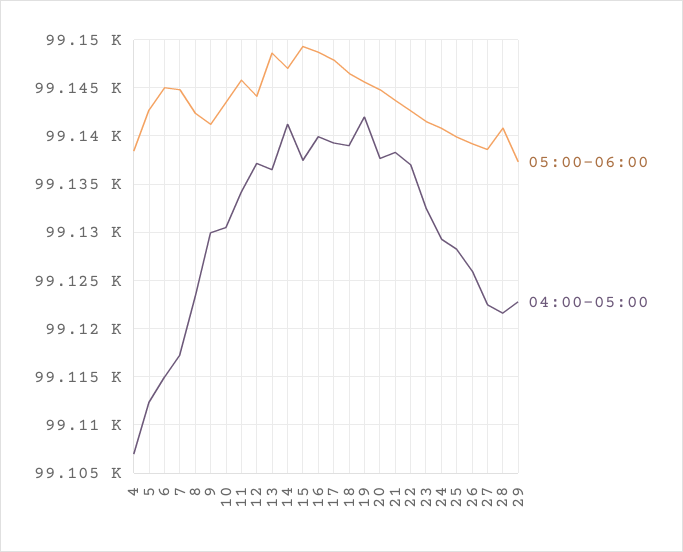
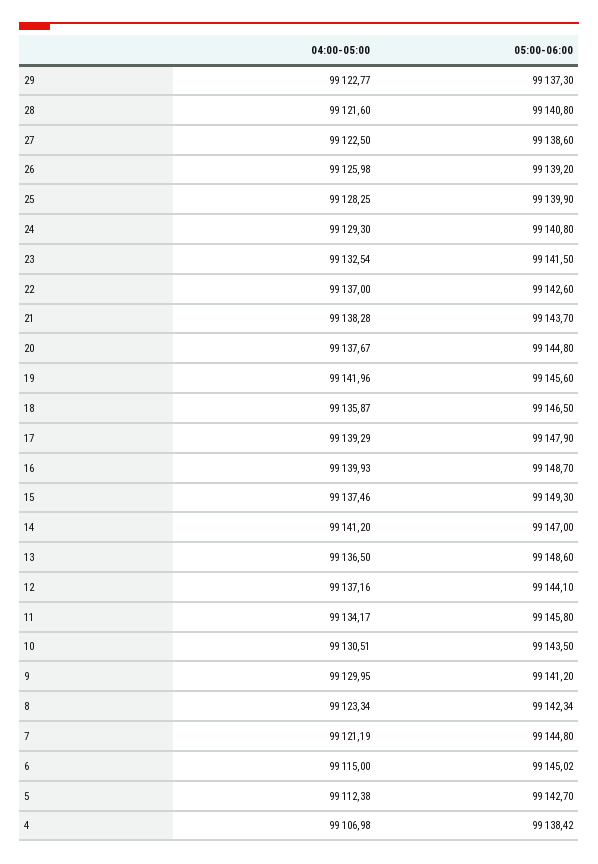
  {
    "05:00-06:00": {
      "4": 99138.42,
      "5": 99142.7,
      "6": 99145.02,
      "7": 99144.8,
      "8": 99142.34,
      "9": 99141.2,
      "10": 99143.5,
      "11": 99145.8,
      "12": 99144.1,
      "13": 99148.6,
      "14": 99147,
      "15": 99149.3,
      "16": 99148.7,
      "17": 99147.9,
      "18": 99146.5,
      "19": 99145.6,
      "20": 99144.8,
      "21": 99143.7,
      "22": 99142.6,
      "23": 99141.5,
      "24": 99140.8,
      "25": 99139.9,
      "26": 99139.2,
      "27": 99138.6,
      "28": 99140.8,
      "29": 99137.3
    },
    "04:00-05:00": {
      "4": 99106.98,
      "5": 99112.38,
      "6": 99115,
-     "7": 99117,
+     "7": 99121.19,
      "8": 99123.34,
      "9": 99129.95,
      "10": 99130.51,
      "11": 99134.17,
      "12": 99137.16,
      "13": 99136.5,
      "14": 99141.2,
      "15": 99137.46,
      "16": 99139.93,
      "17": 99139.29,
-     "18": 99139,
+     "18": 99135.87,
      "19": 99141.96,
      "20": 99137.67,
      "21": 99138.28,
      "22": 99137,
      "23": 99132.54,
      "24": 99129.3,
      "25": 99128.25,
      "26": 99125.98,
      "27": 99122.5,
      "28": 99121.6,
      "29": 99122.77
    }
  }

